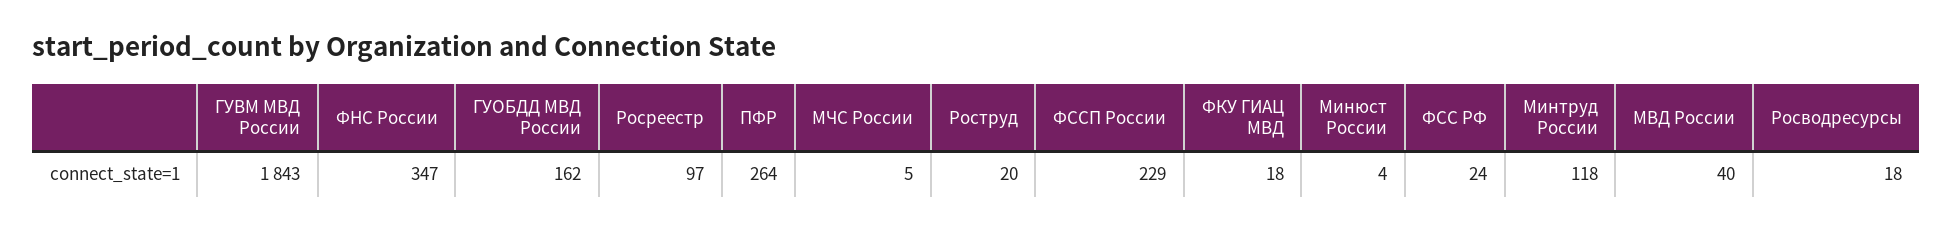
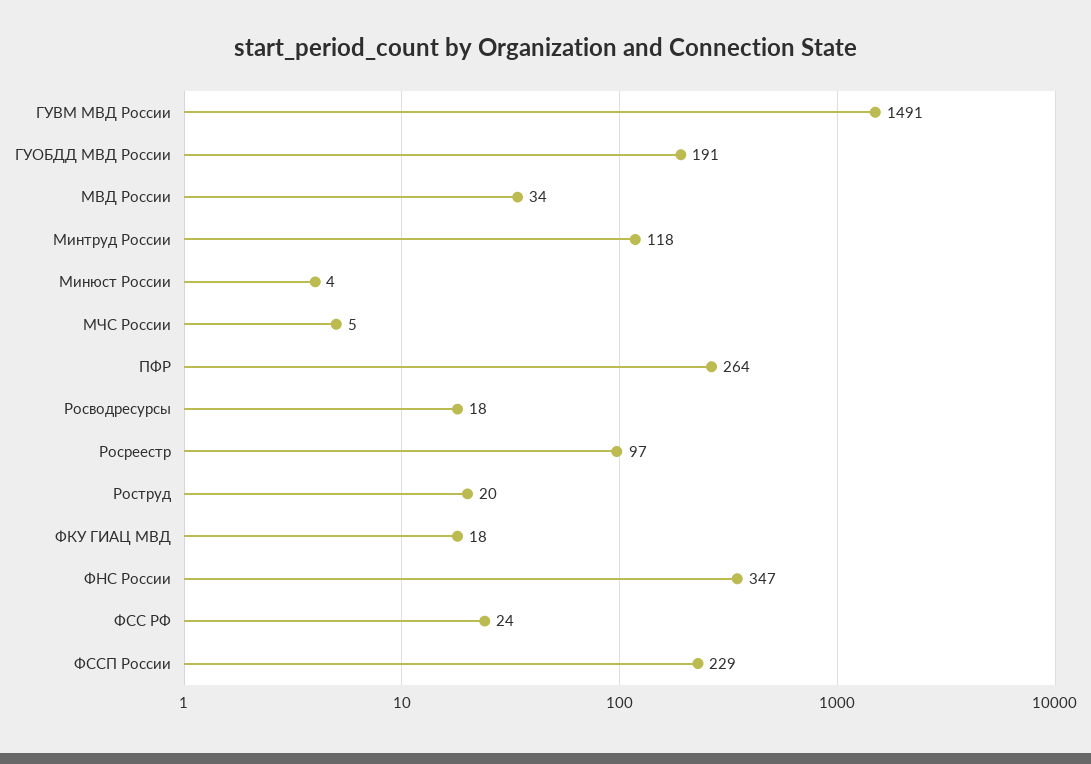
  {
-   "ГУВМ МВД России": 1843,
+   "ГУВМ МВД России": 1491,
    "ФНС России": 347,
-   "ГУОБДД МВД России": 162,
+   "ГУОБДД МВД России": 191,
    "Росреестр": 97,
    "ПФР": 264,
    "МЧС России": 5,
    "Роструд": 20,
    "ФССП России": 229,
    "ФКУ ГИАЦ МВД": 18,
    "Минюст России": 4,
    "ФСС РФ": 24,
    "Минтруд России": 118,
-   "МВД России": 40,
+   "МВД России": 34,
    "Росводресурсы": 18
  }

